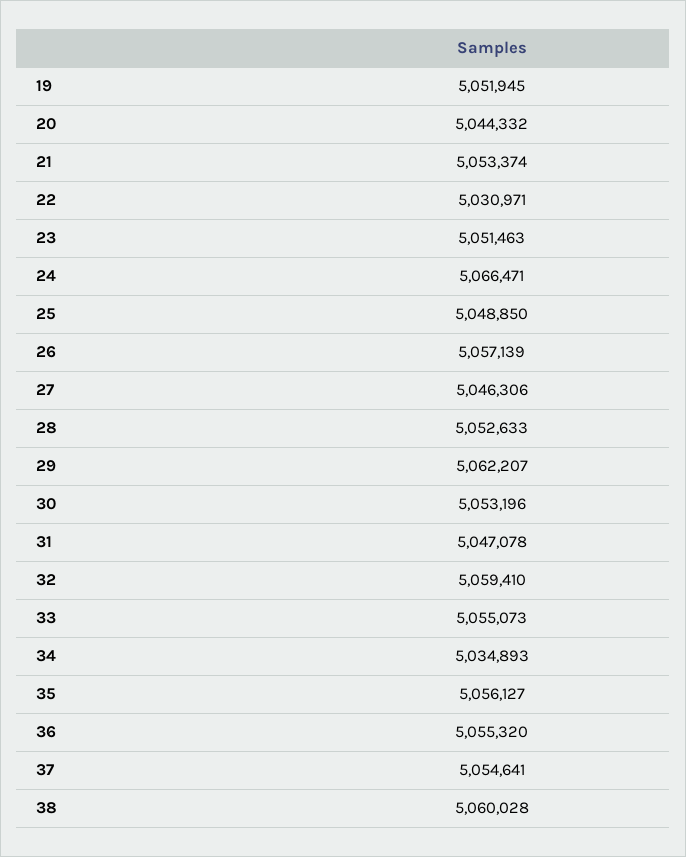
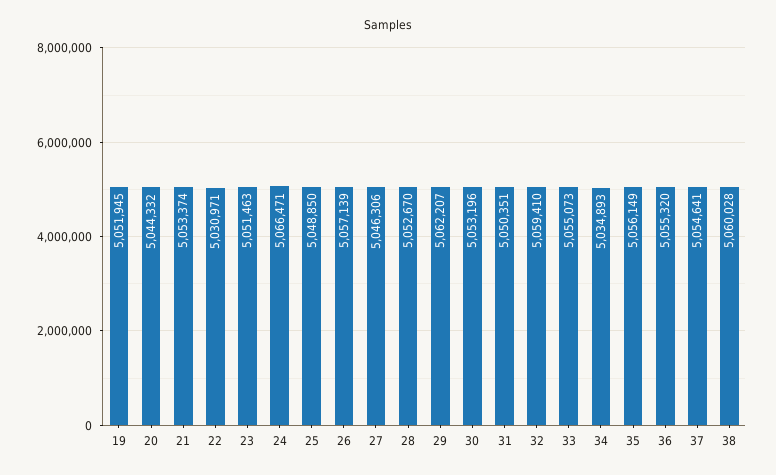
  {
    "19": 5051945,
    "20": 5044332,
    "21": 5053374,
    "22": 5030971,
    "23": 5051463,
    "24": 5066471,
    "25": 5048850,
    "26": 5057139,
    "27": 5046306,
-   "28": 5052633,
+   "28": 5052670,
    "29": 5062207,
    "30": 5053196,
-   "31": 5047078,
+   "31": 5050351,
    "32": 5059410,
    "33": 5055073,
    "34": 5034893,
-   "35": 5056127,
+   "35": 5056149,
    "36": 5055320,
    "37": 5054641,
    "38": 5060028
  }

